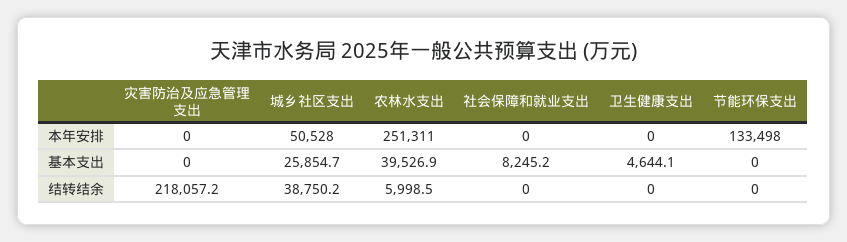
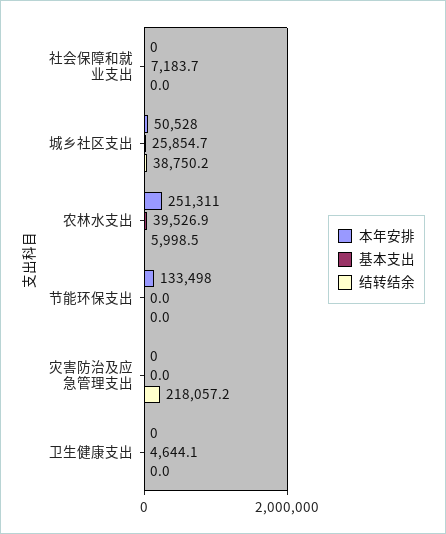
  {
    "本年安排": {
      "灾害防治及应急管理支出": 0,
      "城乡社区支出": 50528,
      "农林水支出": 251311,
      "社会保障和就业支出": 0,
      "卫生健康支出": 0,
      "节能环保支出": 133498
    },
    "基本支出": {
      "灾害防治及应急管理支出": 0,
      "城乡社区支出": 25854.7,
      "农林水支出": 39526.9,
-     "社会保障和就业支出": 8245.2,
+     "社会保障和就业支出": 7183.7,
      "卫生健康支出": 4644.1,
      "节能环保支出": 0
    },
    "结转结余": {
      "灾害防治及应急管理支出": 218057.2,
      "城乡社区支出": 38750.2,
      "农林水支出": 5998.5,
      "社会保障和就业支出": 0,
      "卫生健康支出": 0,
      "节能环保支出": 0
    }
  }

